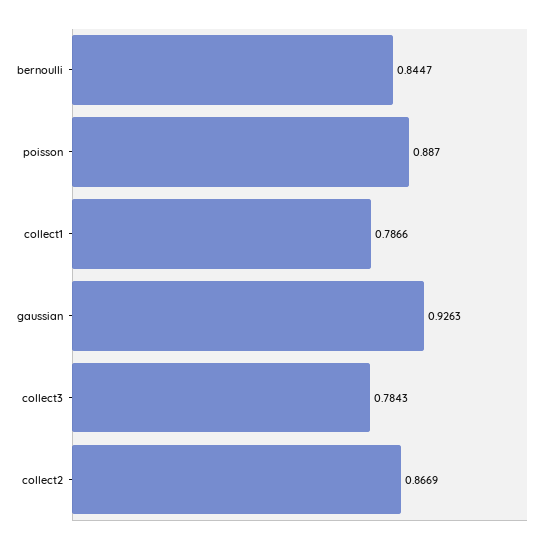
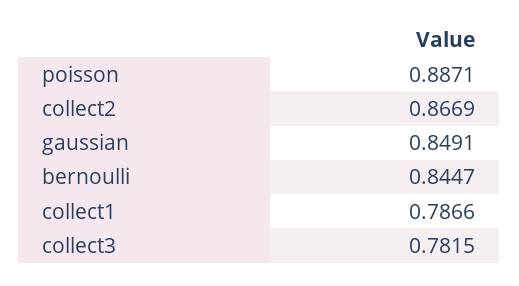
  {
    "bernoulli": 0.8447,
-   "poisson": 0.887,
+   "poisson": 0.8871,
    "collect1": 0.7866,
-   "gaussian": 0.9263,
+   "gaussian": 0.8491,
-   "collect3": 0.7843,
+   "collect3": 0.7815,
    "collect2": 0.8669
  }

